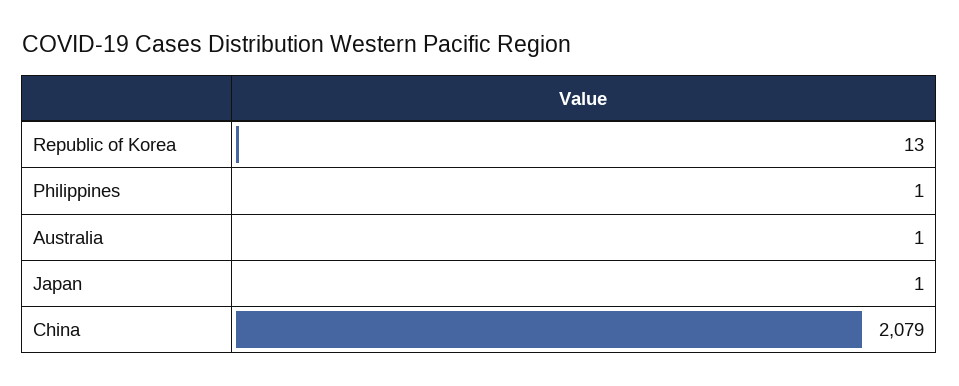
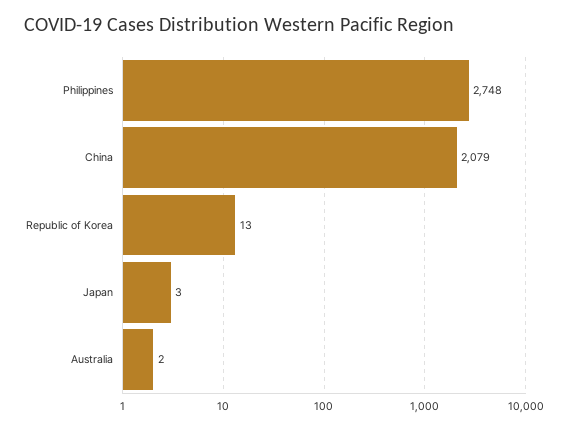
  {
    "Republic of Korea": 13,
-   "Philippines": 1,
+   "Philippines": 2748,
-   "Australia": 1,
+   "Australia": 2,
-   "Japan": 1,
+   "Japan": 3,
    "China": 2079
  }

